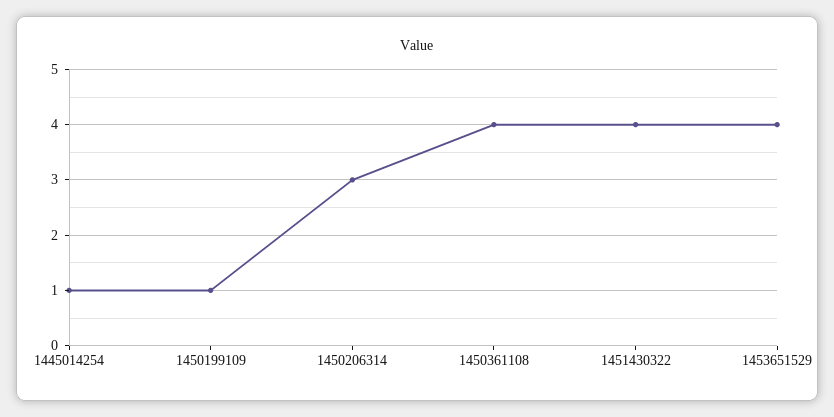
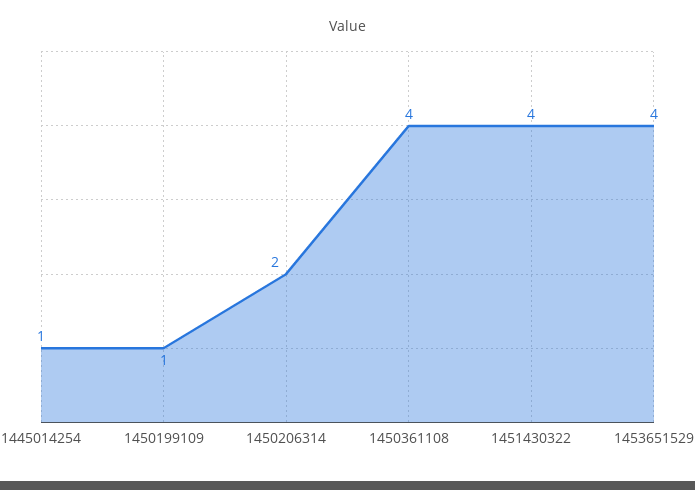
  {
    "1445014254": 1,
    "1450199109": 1,
-   "1450206314": 3,
+   "1450206314": 2,
    "1450361108": 4,
    "1451430322": 4,
    "1453651529": 4
  }

